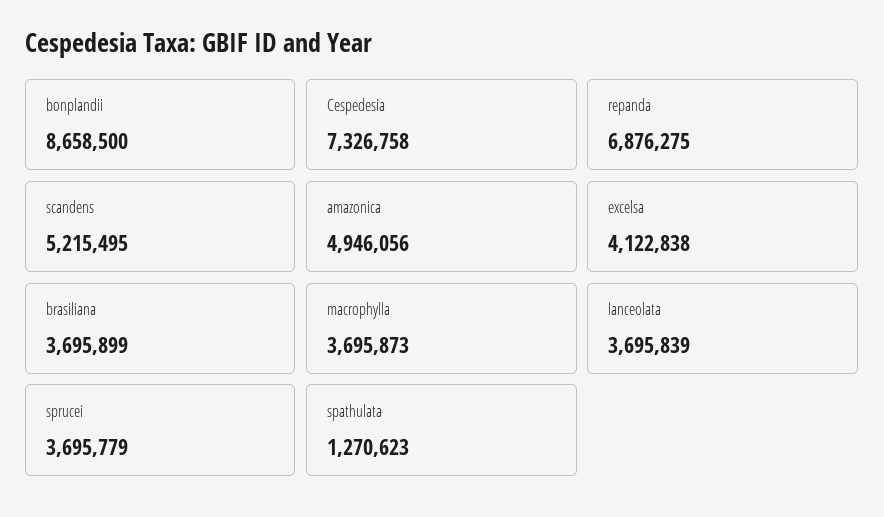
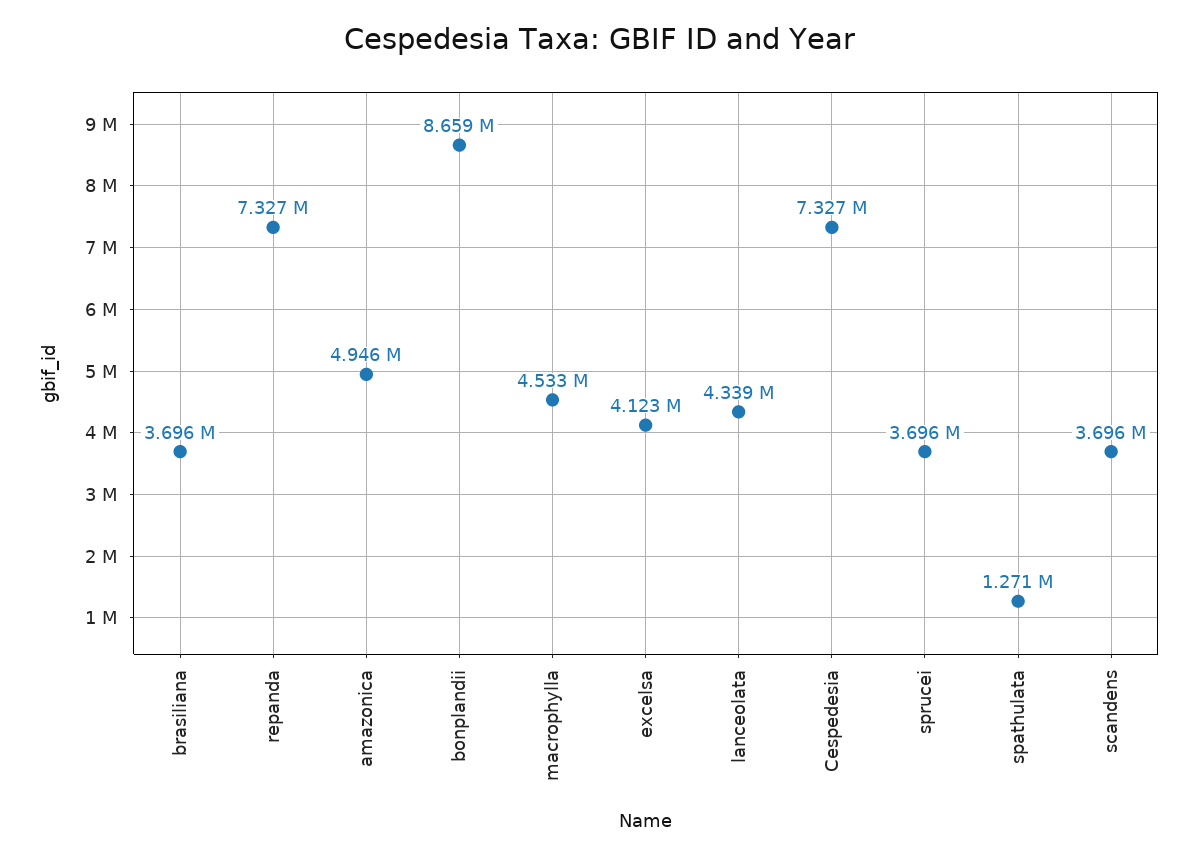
  {
    "bonplandii": 8658500,
    "Cespedesia": 7326758,
-   "repanda": 6876275,
+   "repanda": 7327000,
-   "scandens": 5215495,
+   "scandens": 3696000,
    "amazonica": 4946056,
    "excelsa": 4122838,
    "brasiliana": 3695899,
-   "macrophylla": 3695873,
+   "macrophylla": 4533000,
-   "lanceolata": 3695839,
+   "lanceolata": 4339000,
    "sprucei": 3695779,
    "spathulata": 1270623
  }

